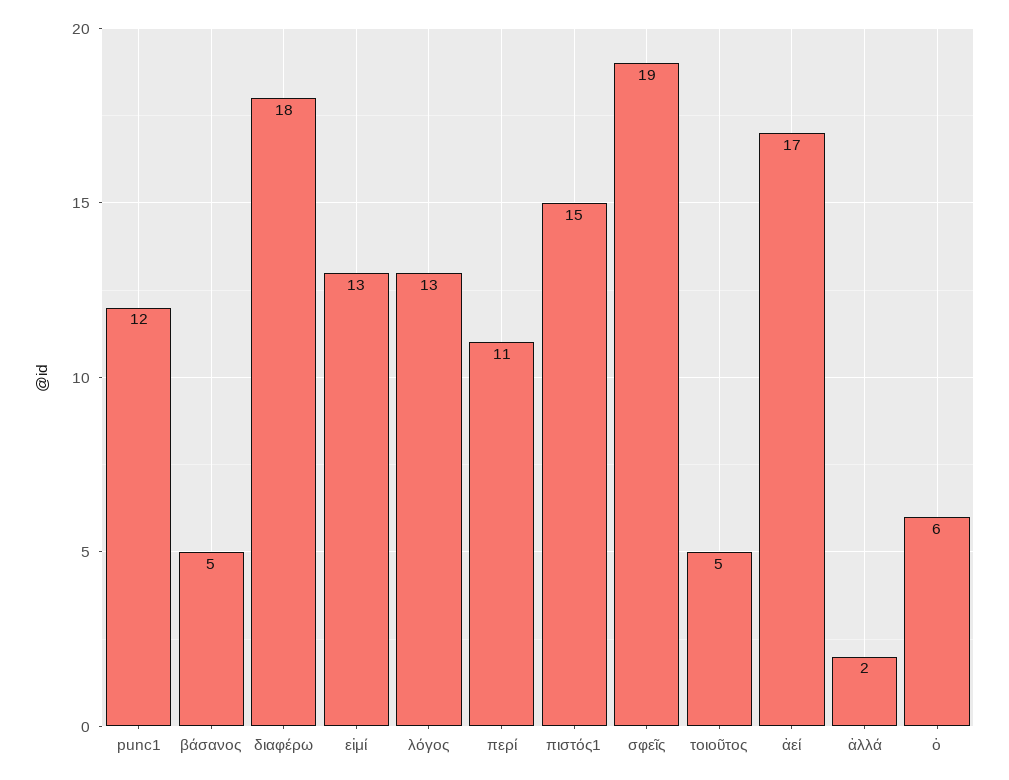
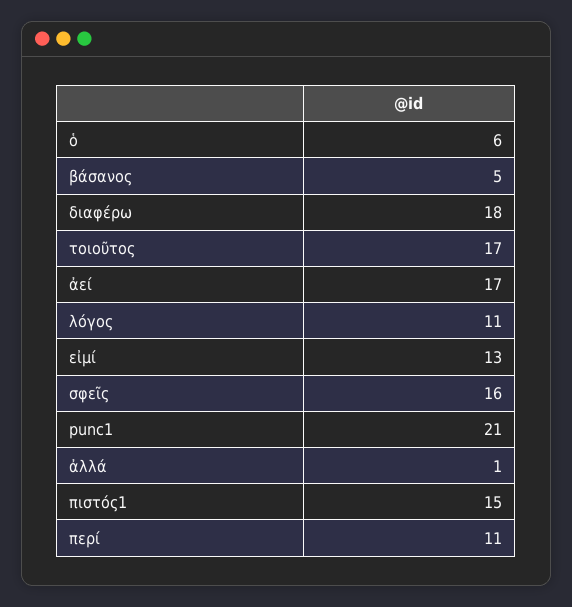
  {
-   "punc1": 12,
+   "punc1": 21,
    "βάσανος": 5,
    "διαφέρω": 18,
    "εἰμί": 13,
-   "λόγος": 13,
+   "λόγος": 11,
    "περί": 11,
    "πιστός1": 15,
-   "σφεῖς": 19,
+   "σφεῖς": 16,
-   "τοιοῦτος": 5,
+   "τοιοῦτος": 17,
    "ἀεί": 17,
-   "ἀλλά": 2,
+   "ἀλλά": 1,
    "ὁ": 6
  }

